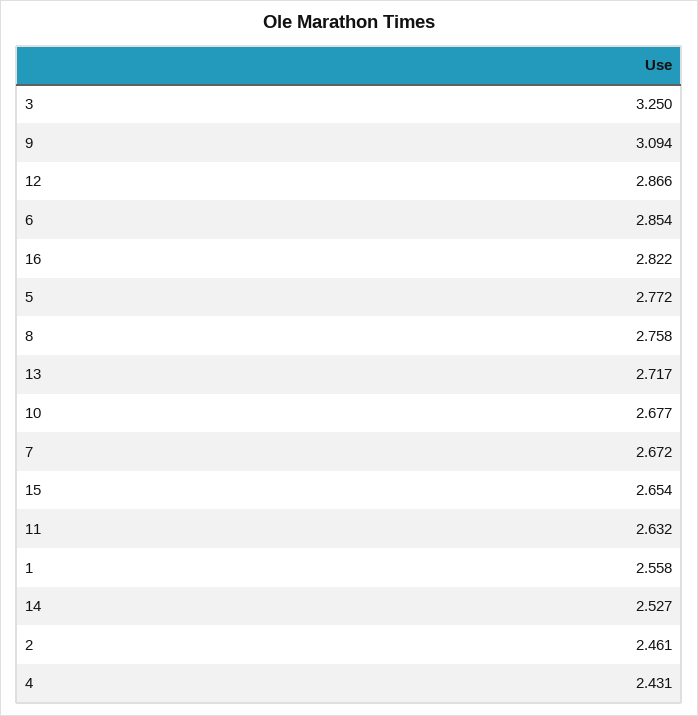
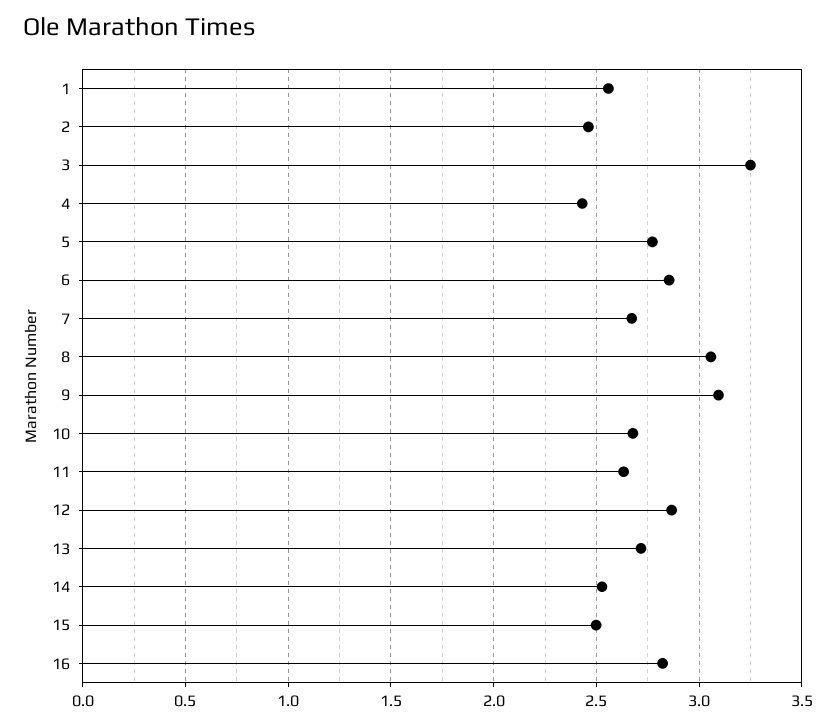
  {
    "3": 3.25,
    "9": 3.094,
    "12": 2.866,
    "6": 2.854,
    "16": 2.822,
    "5": 2.772,
-   "8": 2.758,
+   "8": 3.05,
    "13": 2.717,
    "10": 2.677,
    "7": 2.672,
-   "15": 2.654,
+   "15": 2.5,
    "11": 2.632,
    "1": 2.558,
    "14": 2.527,
    "2": 2.461,
    "4": 2.431
  }

